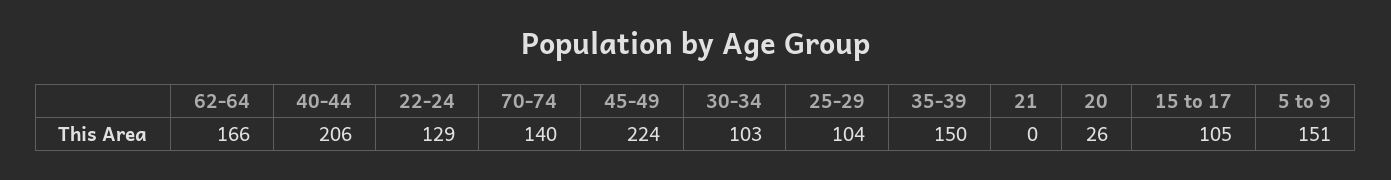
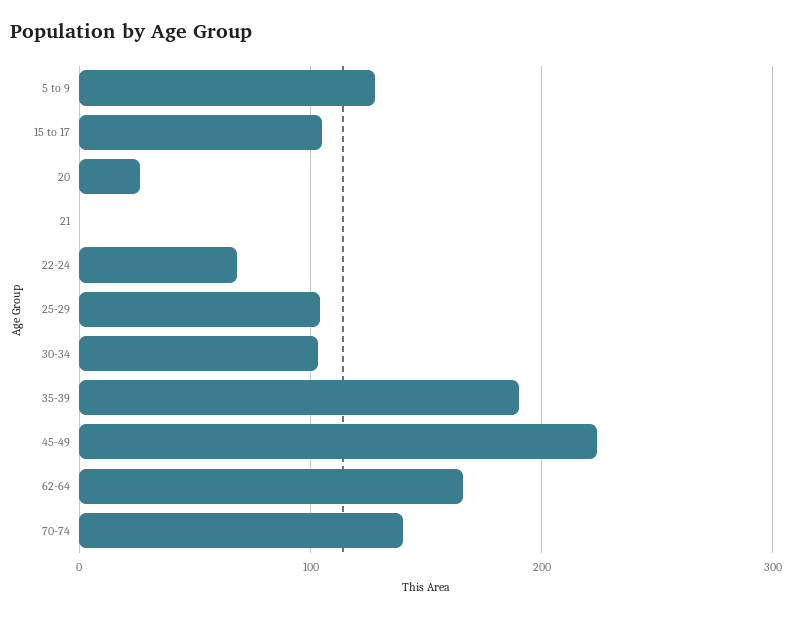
  {
    "62-64": 166,
-   "40-44": 206,
-   "22-24": 129,
+   "22-24": 70,
    "70-74": 140,
    "45-49": 224,
    "30-34": 103,
    "25-29": 104,
-   "35-39": 150,
+   "35-39": 190,
    "21": 0,
    "20": 26,
    "15 to 17": 105,
-   "5 to 9": 151
+   "5 to 9": 130
  }

